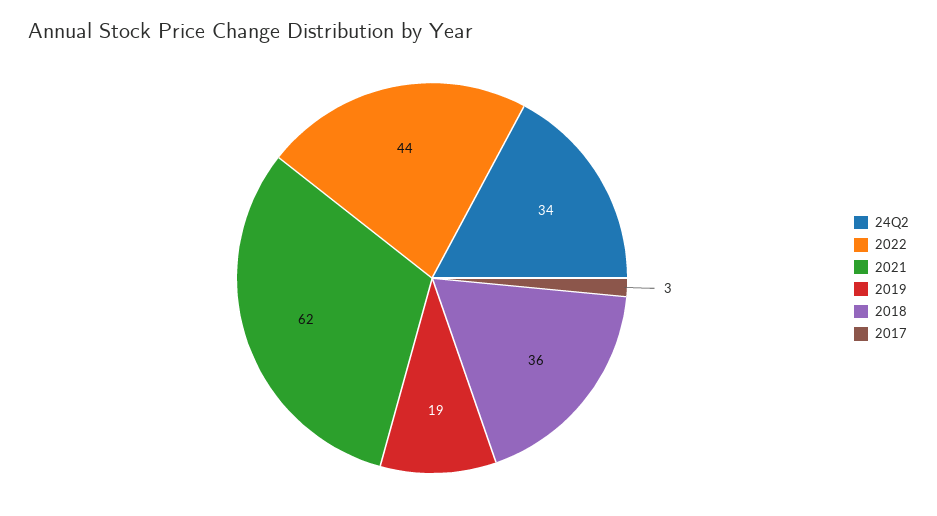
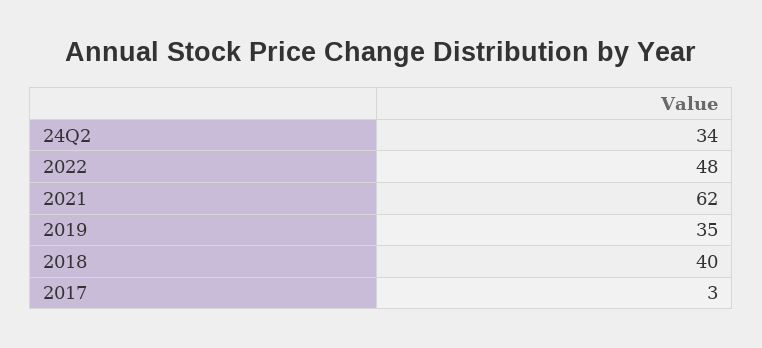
  {
    "24Q2": 34,
-   "2022": 44,
+   "2022": 48,
    "2021": 62,
-   "2019": 19,
+   "2019": 35,
-   "2018": 36,
+   "2018": 40,
    "2017": 3
  }

